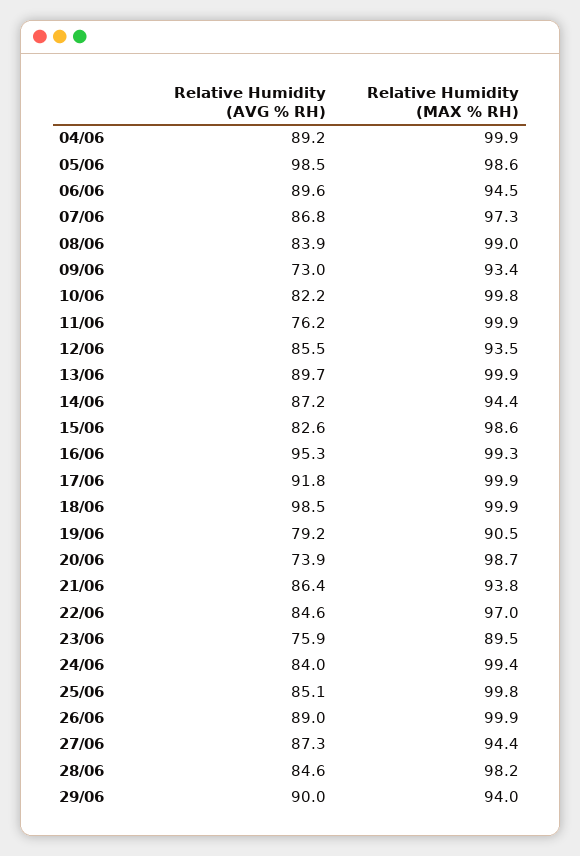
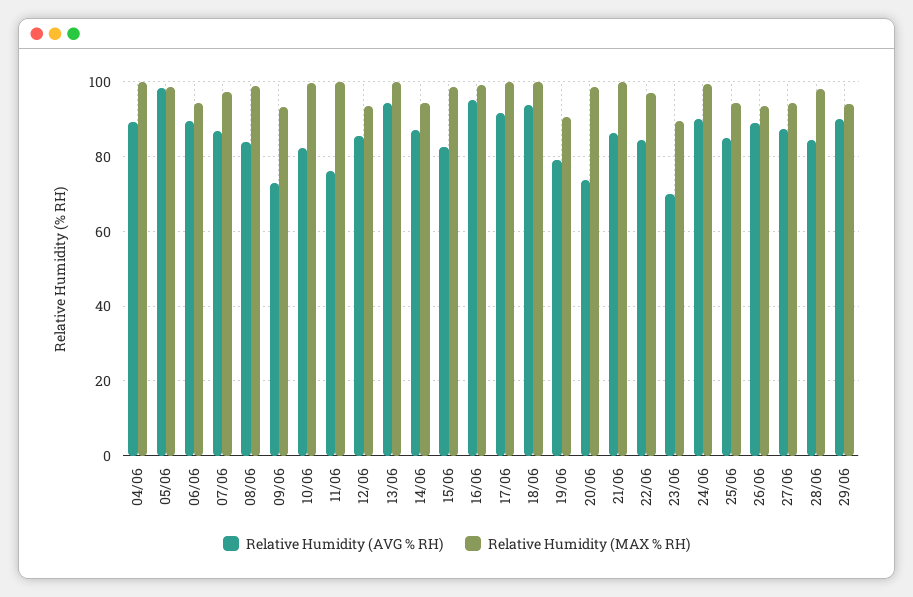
  {
    "Relative Humidity (AVG % RH)": {
      "04/06": 89.2,
      "05/06": 98.5,
      "06/06": 89.6,
      "07/06": 86.8,
      "08/06": 83.9,
      "09/06": 73,
      "10/06": 82.2,
      "11/06": 76.2,
      "12/06": 85.5,
-     "13/06": 89.7,
+     "13/06": 94,
      "14/06": 87.2,
      "15/06": 82.6,
      "16/06": 95.3,
      "17/06": 91.8,
-     "18/06": 98.5,
+     "18/06": 94,
      "19/06": 79.2,
      "20/06": 73.9,
      "21/06": 86.4,
      "22/06": 84.6,
-     "23/06": 75.9,
+     "23/06": 70,
-     "24/06": 84,
+     "24/06": 90,
      "25/06": 85.1,
      "26/06": 89,
      "27/06": 87.3,
      "28/06": 84.6,
      "29/06": 90
    },
    "Relative Humidity (MAX % RH)": {
      "04/06": 99.9,
      "05/06": 98.6,
      "06/06": 94.5,
      "07/06": 97.3,
      "08/06": 99,
      "09/06": 93.4,
      "10/06": 99.8,
      "11/06": 99.9,
      "12/06": 93.5,
      "13/06": 99.9,
      "14/06": 94.4,
      "15/06": 98.6,
      "16/06": 99.3,
      "17/06": 99.9,
      "18/06": 99.9,
      "19/06": 90.5,
      "20/06": 98.7,
-     "21/06": 93.8,
+     "21/06": 100,
      "22/06": 97,
      "23/06": 89.5,
      "24/06": 99.4,
-     "25/06": 99.8,
+     "25/06": 94,
-     "26/06": 99.9,
+     "26/06": 94,
      "27/06": 94.4,
      "28/06": 98.2,
      "29/06": 94
    }
  }

